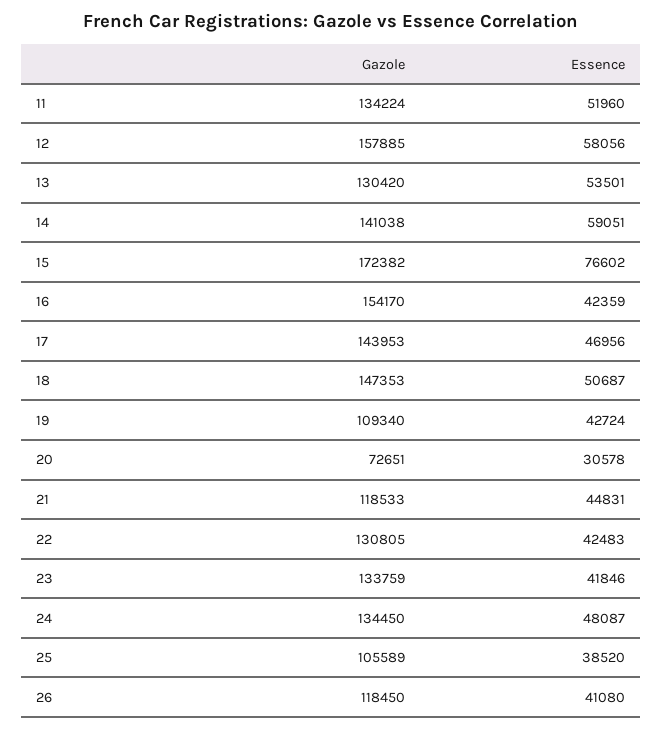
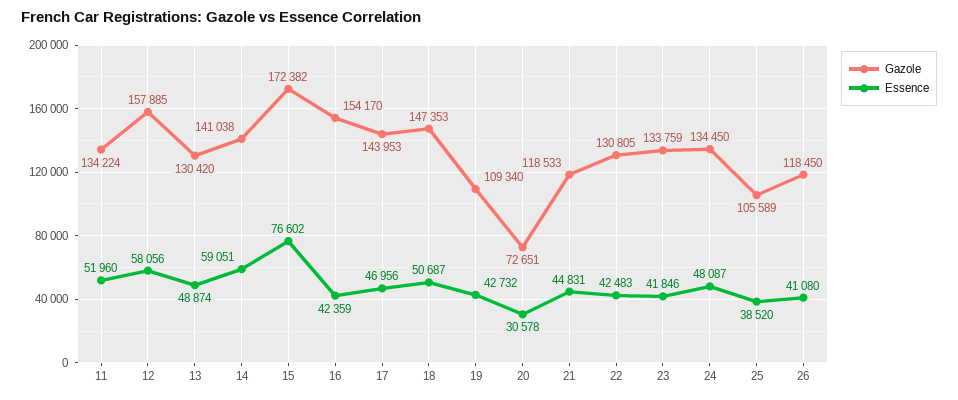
  {
    "Gazole": {
      "11": 134224,
      "12": 157885,
      "13": 130420,
      "14": 141038,
      "15": 172382,
      "16": 154170,
      "17": 143953,
      "18": 147353,
      "19": 109340,
      "20": 72651,
      "21": 118533,
      "22": 130805,
      "23": 133759,
      "24": 134450,
      "25": 105589,
      "26": 118450
    },
    "Essence": {
      "11": 51960,
      "12": 58056,
-     "13": 53501,
+     "13": 48874,
      "14": 59051,
      "15": 76602,
      "16": 42359,
      "17": 46956,
      "18": 50687,
-     "19": 42724,
+     "19": 42732,
      "20": 30578,
      "21": 44831,
      "22": 42483,
      "23": 41846,
      "24": 48087,
      "25": 38520,
      "26": 41080
    }
  }

